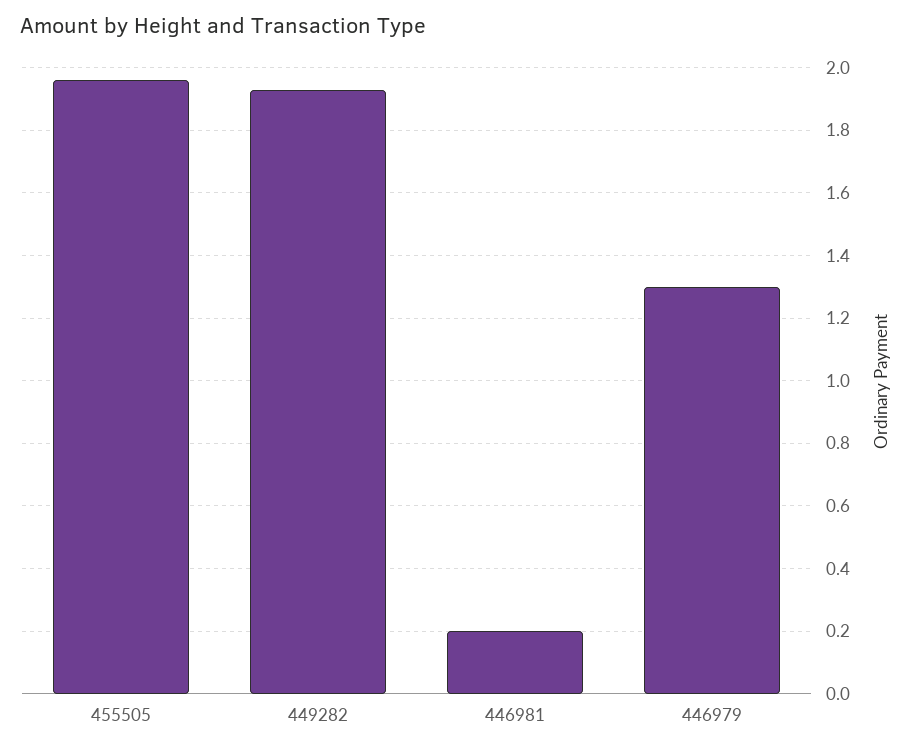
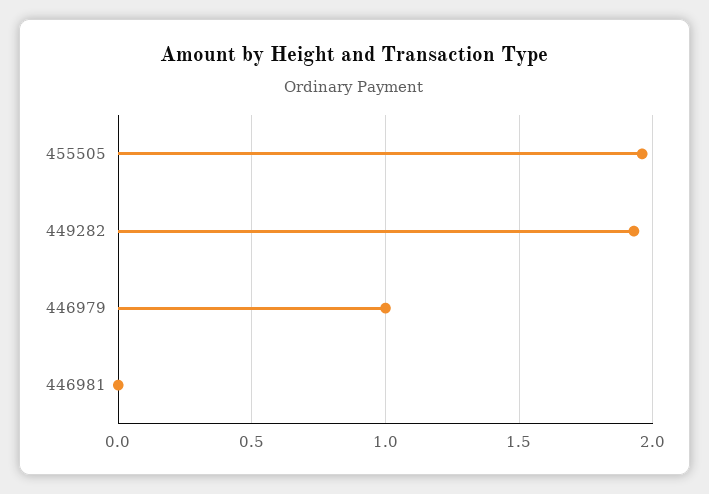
  {
    "455505": 1.96,
    "449282": 1.92,
-   "446981": 0.2,
+   "446981": 0,
-   "446979": 1.3
+   "446979": 1
  }

